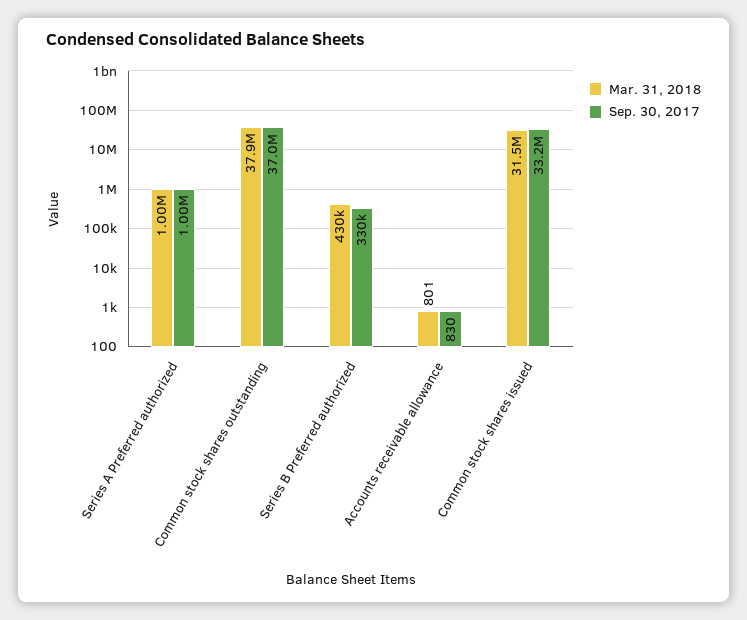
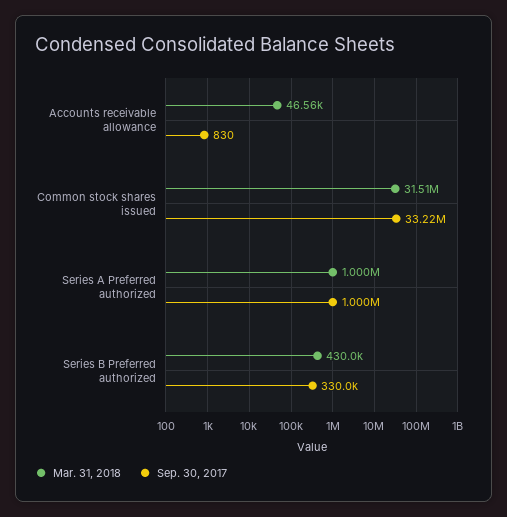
  {
    "Mar. 31, 2018": {
      "Series A Preferred authorized": 1000000,
-     "Common stock shares outstanding": 37900000,
      "Series B Preferred authorized": 430000,
-     "Accounts receivable allowance": 801,
+     "Accounts receivable allowance": 46560,
      "Common stock shares issued": 31510000
    },
    "Sep. 30, 2017": {
      "Series A Preferred authorized": 1000000,
-     "Common stock shares outstanding": 37000000,
      "Series B Preferred authorized": 330000,
      "Accounts receivable allowance": 830,
      "Common stock shares issued": 33220000
    }
  }

